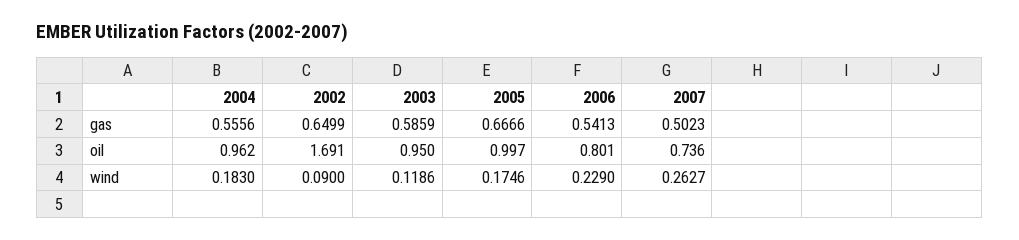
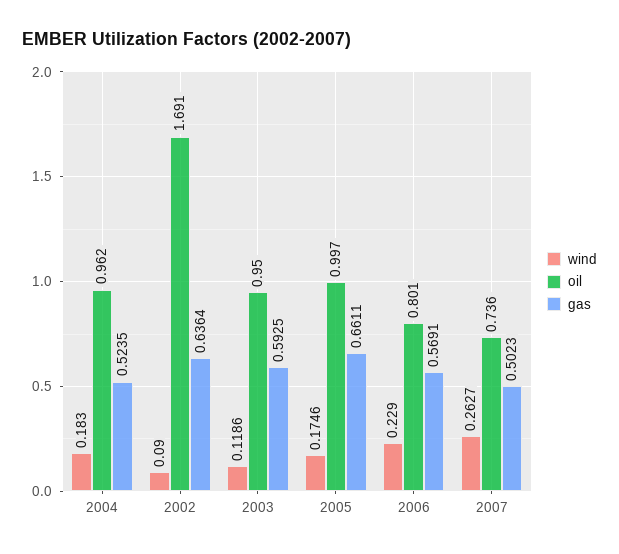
  {
    "gas": {
-     "2004": 0.5556,
+     "2004": 0.5235,
-     "2002": 0.6499,
+     "2002": 0.6364,
-     "2003": 0.5859,
+     "2003": 0.5925,
-     "2005": 0.6666,
+     "2005": 0.6611,
-     "2006": 0.5413,
+     "2006": 0.5691,
      "2007": 0.5023
    },
    "oil": {
      "2004": 0.962,
      "2002": 1.691,
      "2003": 0.95,
      "2005": 0.997,
      "2006": 0.801,
      "2007": 0.736
    },
    "wind": {
      "2004": 0.183,
      "2002": 0.09,
      "2003": 0.1186,
      "2005": 0.1746,
      "2006": 0.229,
      "2007": 0.2627
    }
  }

